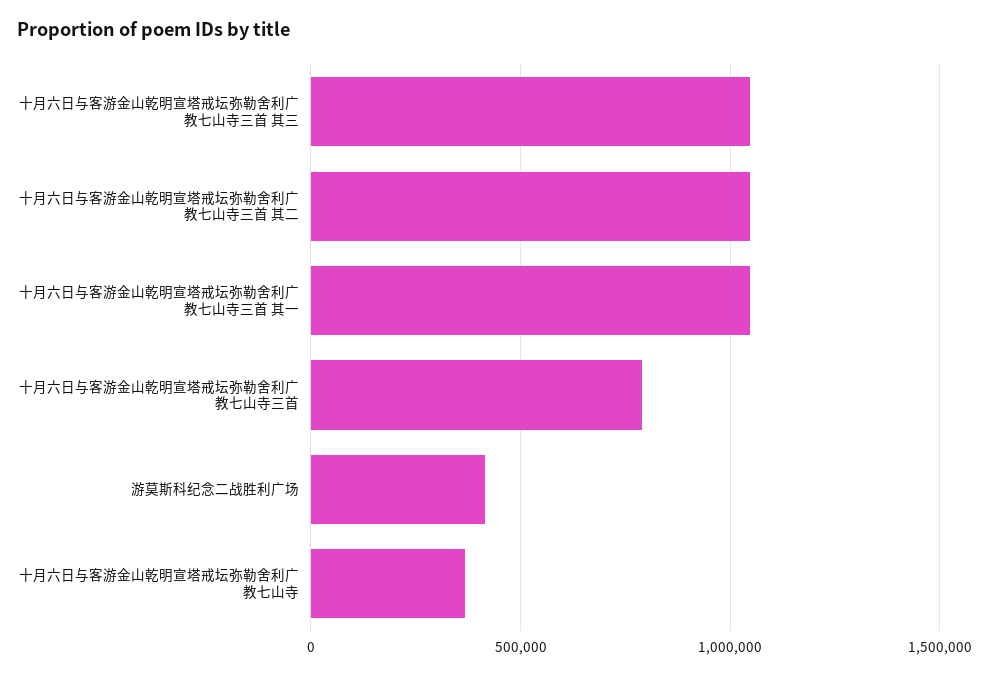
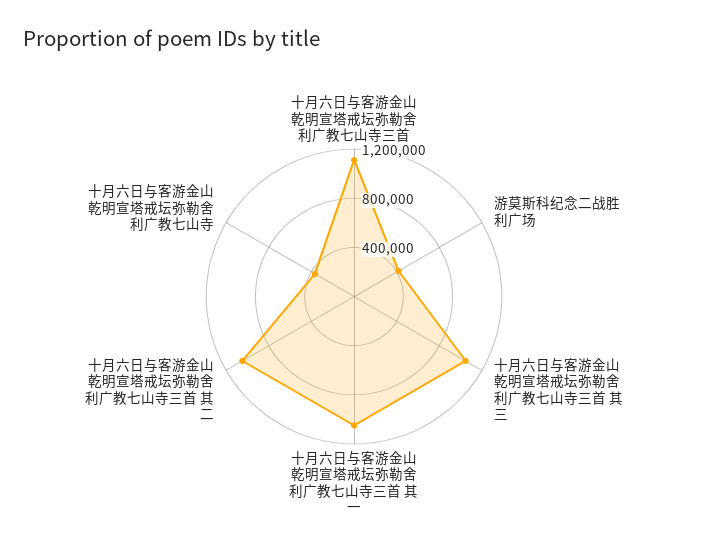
  {
    "十月六日与客游金山乾明宣塔戒坛弥勒舍利广教七山寺三首 其三": 1050000,
    "十月六日与客游金山乾明宣塔戒坛弥勒舍利广教七山寺三首 其二": 1050000,
    "十月六日与客游金山乾明宣塔戒坛弥勒舍利广教七山寺三首 其一": 1050000,
-   "十月六日与客游金山乾明宣塔戒坛弥勒舍利广教七山寺三首": 800000,
+   "十月六日与客游金山乾明宣塔戒坛弥勒舍利广教七山寺三首": 1100000,
    "游莫斯科纪念二战胜利广场": 400000,
    "十月六日与客游金山乾明宣塔戒坛弥勒舍利广教七山寺": 350000
  }

